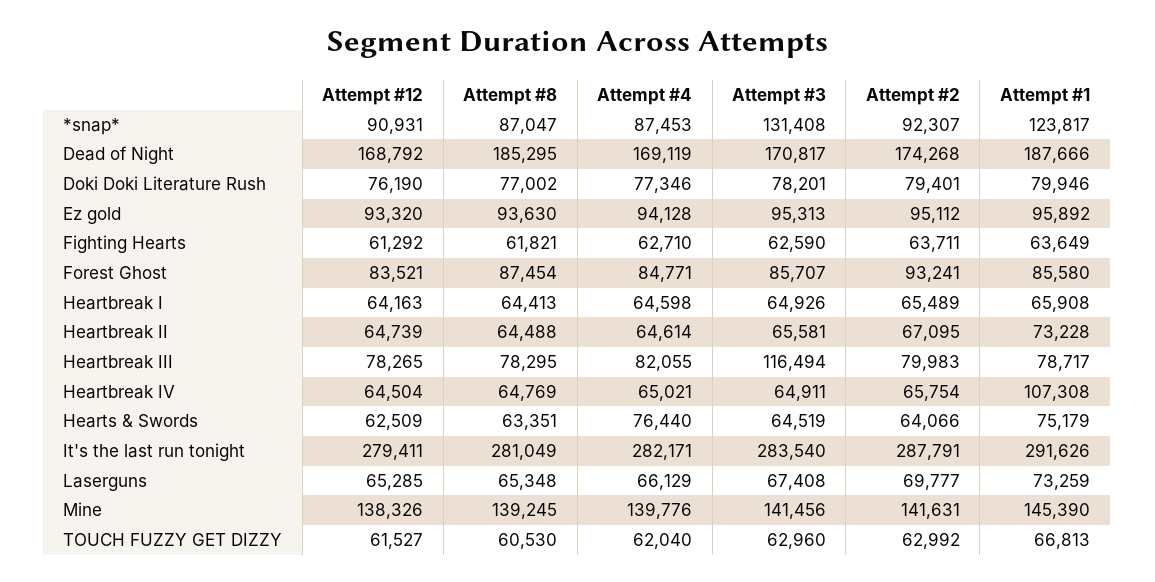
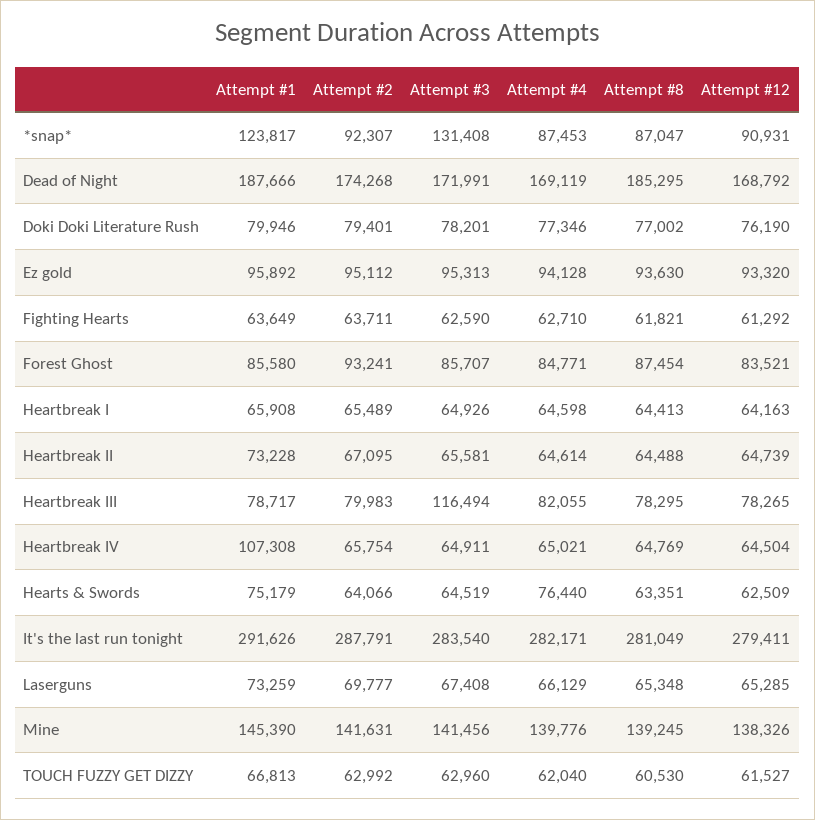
  {
    "Attempt #12": {
      "*snap*": 90931,
      "Dead of Night": 168792,
      "Doki Doki Literature Rush": 76190,
      "Ez gold": 93320,
      "Fighting Hearts": 61292,
      "Forest Ghost": 83521,
      "Heartbreak I": 64163,
      "Heartbreak II": 64739,
      "Heartbreak III": 78265,
      "Heartbreak IV": 64504,
      "Hearts & Swords": 62509,
      "It's the last run tonight": 279411,
      "Laserguns": 65285,
      "Mine": 138326,
      "TOUCH FUZZY GET DIZZY": 61527
    },
    "Attempt #8": {
      "*snap*": 87047,
      "Dead of Night": 185295,
      "Doki Doki Literature Rush": 77002,
      "Ez gold": 93630,
      "Fighting Hearts": 61821,
      "Forest Ghost": 87454,
      "Heartbreak I": 64413,
      "Heartbreak II": 64488,
      "Heartbreak III": 78295,
      "Heartbreak IV": 64769,
      "Hearts & Swords": 63351,
      "It's the last run tonight": 281049,
      "Laserguns": 65348,
      "Mine": 139245,
      "TOUCH FUZZY GET DIZZY": 60530
    },
    "Attempt #4": {
      "*snap*": 87453,
      "Dead of Night": 169119,
      "Doki Doki Literature Rush": 77346,
      "Ez gold": 94128,
      "Fighting Hearts": 62710,
      "Forest Ghost": 84771,
      "Heartbreak I": 64598,
      "Heartbreak II": 64614,
      "Heartbreak III": 82055,
      "Heartbreak IV": 65021,
      "Hearts & Swords": 76440,
      "It's the last run tonight": 282171,
      "Laserguns": 66129,
      "Mine": 139776,
      "TOUCH FUZZY GET DIZZY": 62040
    },
    "Attempt #3": {
      "*snap*": 131408,
-     "Dead of Night": 170817,
+     "Dead of Night": 171991,
      "Doki Doki Literature Rush": 78201,
      "Ez gold": 95313,
      "Fighting Hearts": 62590,
      "Forest Ghost": 85707,
      "Heartbreak I": 64926,
      "Heartbreak II": 65581,
      "Heartbreak III": 116494,
      "Heartbreak IV": 64911,
      "Hearts & Swords": 64519,
      "It's the last run tonight": 283540,
      "Laserguns": 67408,
      "Mine": 141456,
      "TOUCH FUZZY GET DIZZY": 62960
    },
    "Attempt #2": {
      "*snap*": 92307,
      "Dead of Night": 174268,
      "Doki Doki Literature Rush": 79401,
      "Ez gold": 95112,
      "Fighting Hearts": 63711,
      "Forest Ghost": 93241,
      "Heartbreak I": 65489,
      "Heartbreak II": 67095,
      "Heartbreak III": 79983,
      "Heartbreak IV": 65754,
      "Hearts & Swords": 64066,
      "It's the last run tonight": 287791,
      "Laserguns": 69777,
      "Mine": 141631,
      "TOUCH FUZZY GET DIZZY": 62992
    },
    "Attempt #1": {
      "*snap*": 123817,
      "Dead of Night": 187666,
      "Doki Doki Literature Rush": 79946,
      "Ez gold": 95892,
      "Fighting Hearts": 63649,
      "Forest Ghost": 85580,
      "Heartbreak I": 65908,
      "Heartbreak II": 73228,
      "Heartbreak III": 78717,
      "Heartbreak IV": 107308,
      "Hearts & Swords": 75179,
      "It's the last run tonight": 291626,
      "Laserguns": 73259,
      "Mine": 145390,
      "TOUCH FUZZY GET DIZZY": 66813
    }
  }

